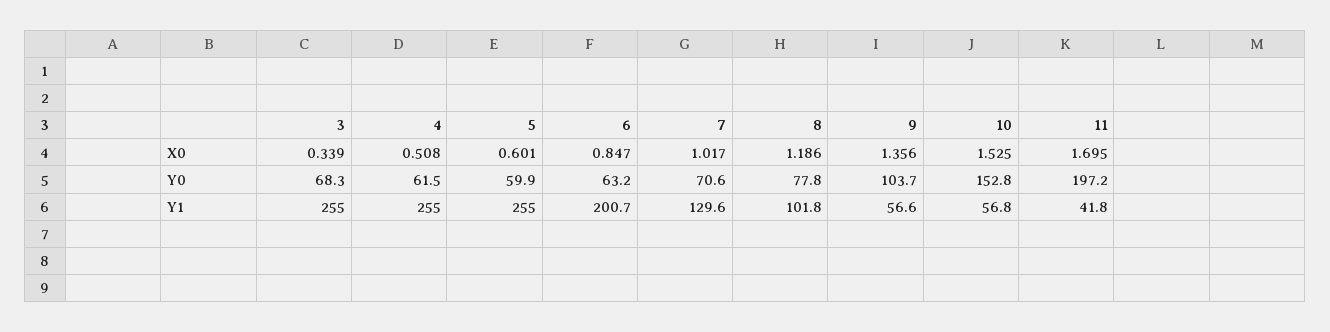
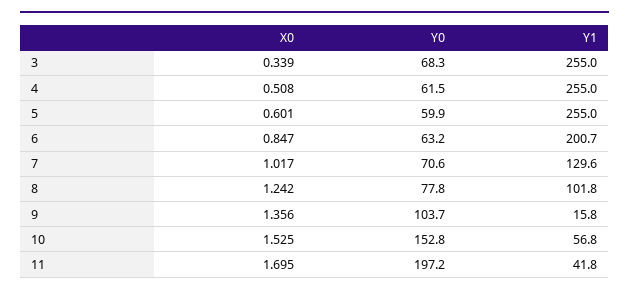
  {
    "3": {
      "X0": 0.339,
      "Y0": 68.3,
      "Y1": 255
    },
    "4": {
      "X0": 0.508,
      "Y0": 61.5,
      "Y1": 255
    },
    "5": {
      "X0": 0.601,
      "Y0": 59.9,
      "Y1": 255
    },
    "6": {
      "X0": 0.847,
      "Y0": 63.2,
      "Y1": 200.7
    },
    "7": {
      "X0": 1.017,
      "Y0": 70.6,
      "Y1": 129.6
    },
    "8": {
-     "X0": 1.186,
+     "X0": 1.242,
      "Y0": 77.8,
      "Y1": 101.8
    },
    "9": {
      "X0": 1.356,
      "Y0": 103.7,
-     "Y1": 56.6
+     "Y1": 15.8
    },
    "10": {
      "X0": 1.525,
      "Y0": 152.8,
      "Y1": 56.8
    },
    "11": {
      "X0": 1.695,
      "Y0": 197.2,
      "Y1": 41.8
    }
  }

